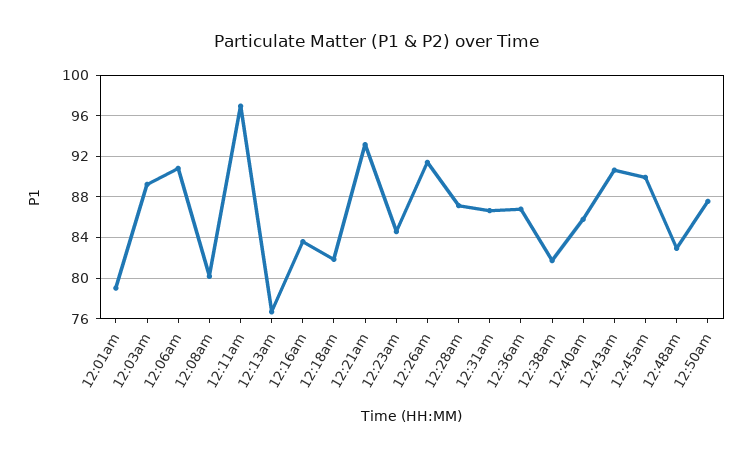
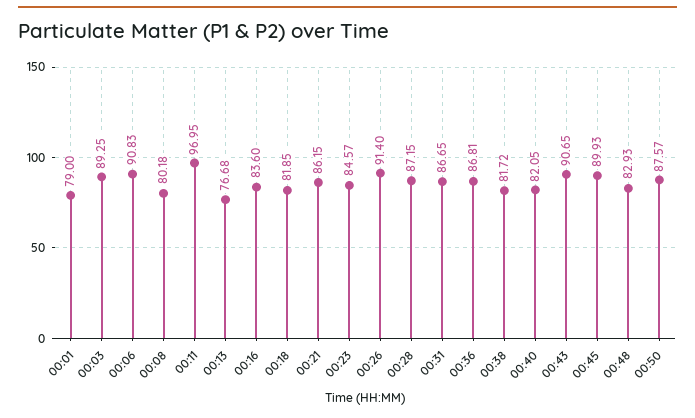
  {
    "12:01am": 79,
    "12:03am": 89.25,
    "12:06am": 90.83,
    "12:08am": 80.18,
    "12:11am": 96.95,
    "12:13am": 76.68,
    "12:16am": 83.6,
    "12:18am": 81.85,
-   "12:21am": 93,
+   "12:21am": 86.15,
    "12:23am": 84.57,
    "12:26am": 91.4,
    "12:28am": 87.15,
    "12:31am": 86.65,
    "12:36am": 86.81,
    "12:38am": 81.72,
-   "12:40am": 86,
+   "12:40am": 82.05,
    "12:43am": 90.65,
    "12:45am": 89.93,
    "12:48am": 82.93,
    "12:50am": 87.57
  }

